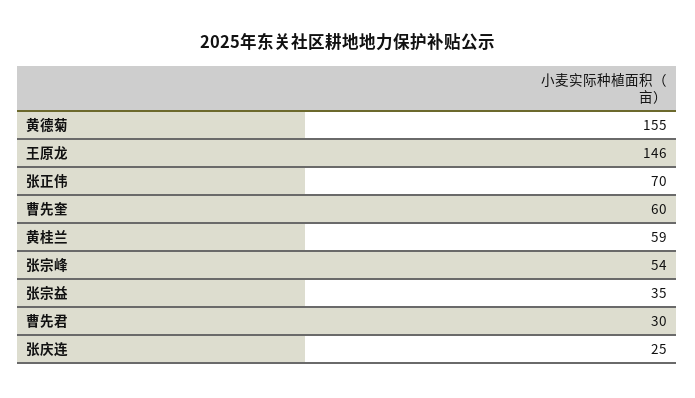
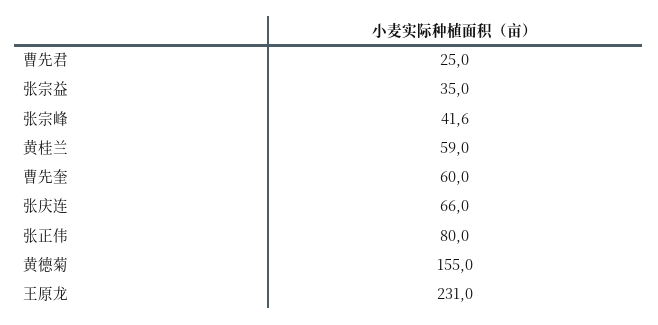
  {
    "黄德菊": 155,
-   "王原龙": 146,
+   "王原龙": 231,
-   "张正伟": 70,
+   "张正伟": 80,
    "曹先奎": 60,
    "黄桂兰": 59,
-   "张宗峰": 54,
+   "张宗峰": 41.6,
    "张宗益": 35,
-   "曹先君": 30,
+   "曹先君": 25,
-   "张庆连": 25
+   "张庆连": 66
  }

